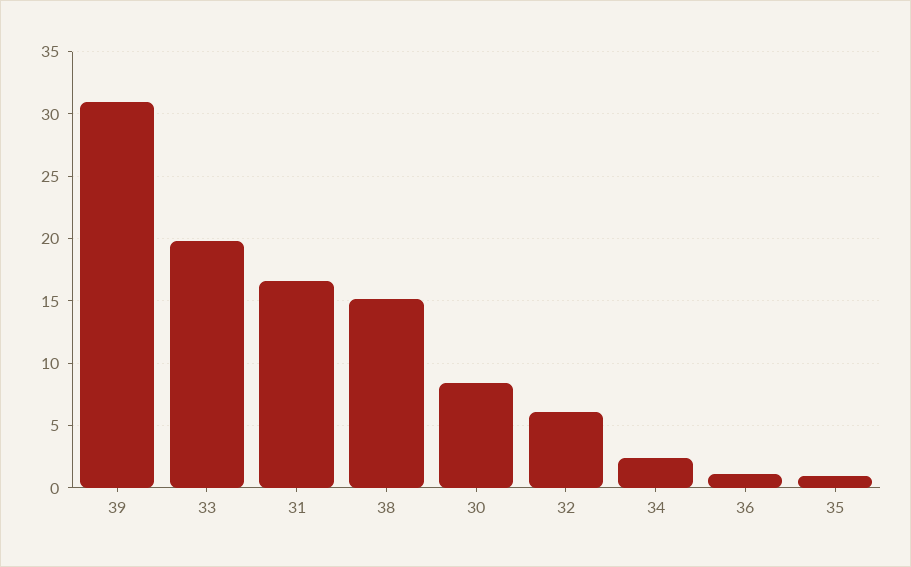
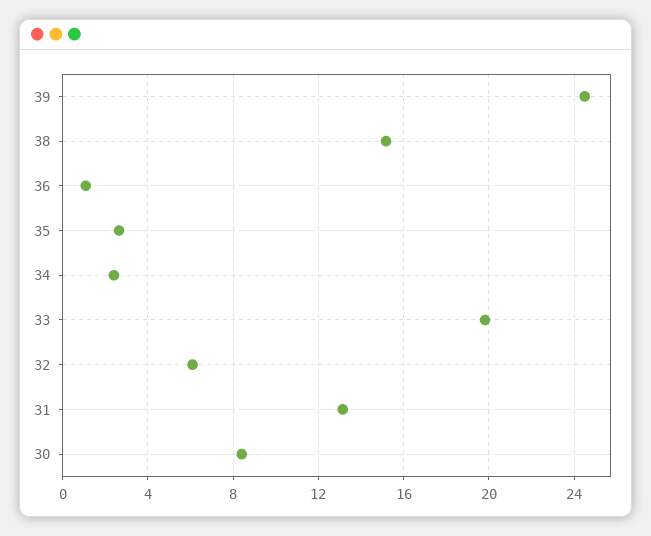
  {
-   "39": 31,
+   "39": 24.5,
    "33": 20,
-   "31": 16.5,
+   "31": 13,
    "38": 15,
    "30": 8.5,
    "32": 6,
    "34": 2.5,
    "36": 1,
-   "35": 1
+   "35": 2.5
  }

